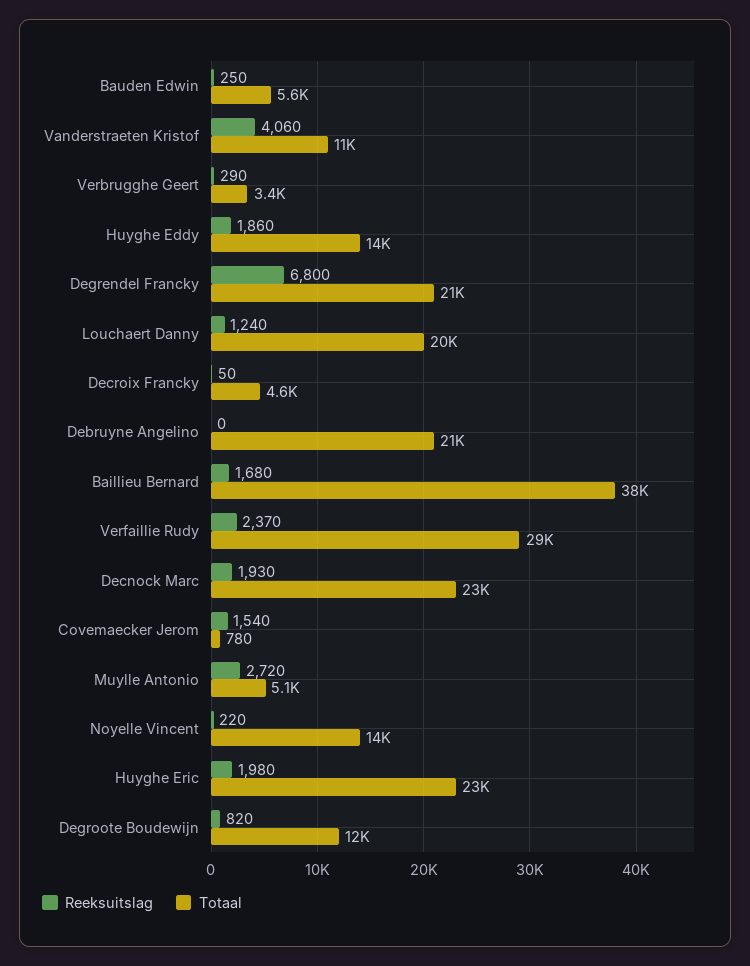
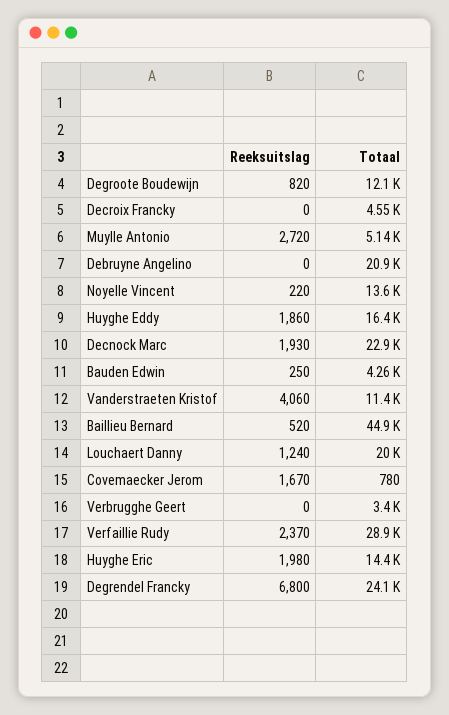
  {
    "Reeksuitslag": {
      "Bauden Edwin": 250,
      "Vanderstraeten Kristof": 4060,
-     "Verbrugghe Geert": 290,
+     "Verbrugghe Geert": 0,
      "Huyghe Eddy": 1860,
      "Degrendel Francky": 6800,
      "Louchaert Danny": 1240,
-     "Decroix Francky": 50,
+     "Decroix Francky": 0,
      "Debruyne Angelino": 0,
-     "Baillieu Bernard": 1680,
+     "Baillieu Bernard": 520,
      "Verfaillie Rudy": 2370,
      "Decnock Marc": 1930,
-     "Covemaecker Jerom": 1540,
+     "Covemaecker Jerom": 1670,
      "Muylle Antonio": 2720,
      "Noyelle Vincent": 220,
      "Huyghe Eric": 1980,
      "Degroote Boudewijn": 820
    },
    "Totaal": {
-     "Bauden Edwin": 5600,
+     "Bauden Edwin": 4260,
      "Vanderstraeten Kristof": 11400,
      "Verbrugghe Geert": 3400,
-     "Huyghe Eddy": 14000,
+     "Huyghe Eddy": 16400,
-     "Degrendel Francky": 21000,
+     "Degrendel Francky": 24100,
      "Louchaert Danny": 20000,
      "Decroix Francky": 4550,
      "Debruyne Angelino": 20900,
-     "Baillieu Bernard": 38000,
+     "Baillieu Bernard": 44900,
      "Verfaillie Rudy": 28900,
      "Decnock Marc": 22900,
      "Covemaecker Jerom": 780,
      "Muylle Antonio": 5140,
      "Noyelle Vincent": 13600,
-     "Huyghe Eric": 23000,
+     "Huyghe Eric": 14400,
      "Degroote Boudewijn": 12100
    }
  }

